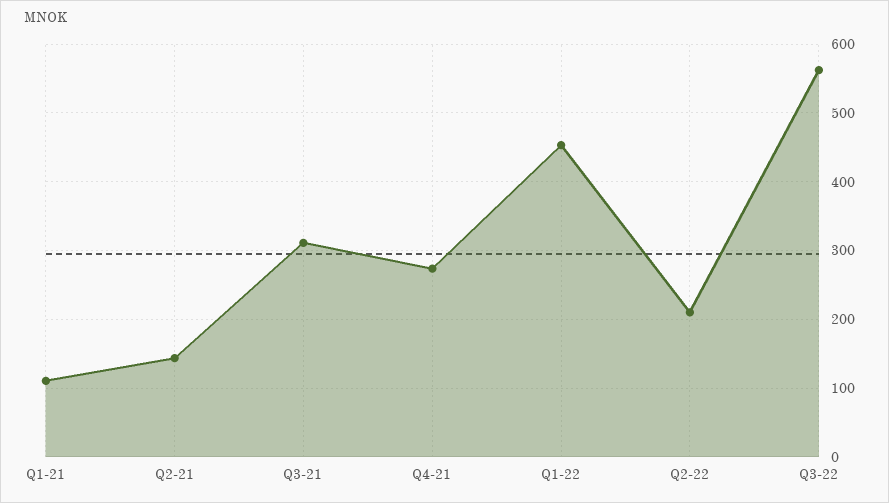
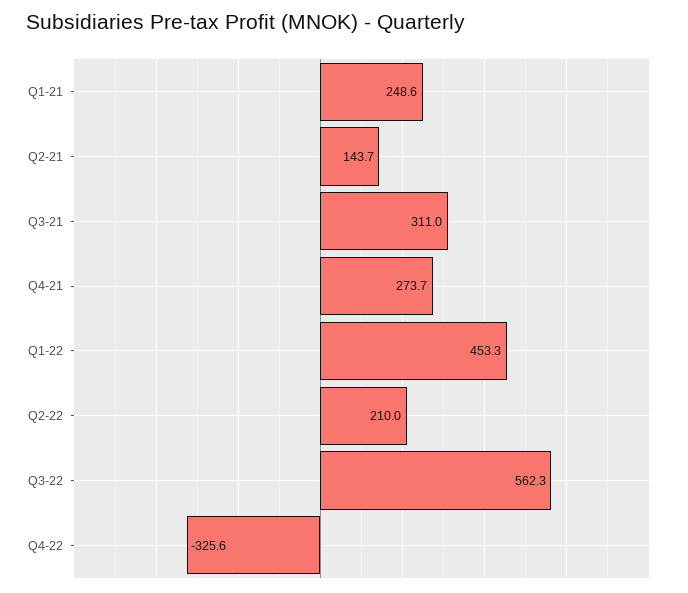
  {
-   "Q1-21": 110,
+   "Q1-21": 248.6,
    "Q2-21": 143.7,
    "Q3-21": 311,
    "Q4-21": 273.7,
    "Q1-22": 453.3,
    "Q2-22": 210,
-   "Q3-22": 562.3
+   "Q3-22": 562.3,
+   "Q4-22": -325.6
  }

